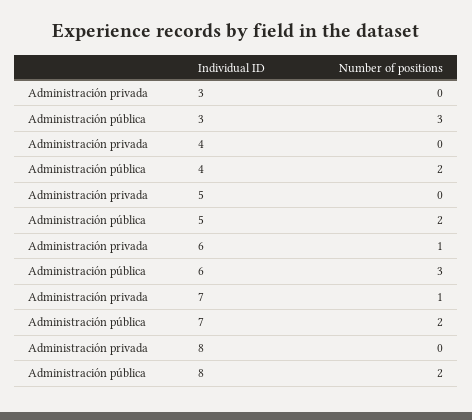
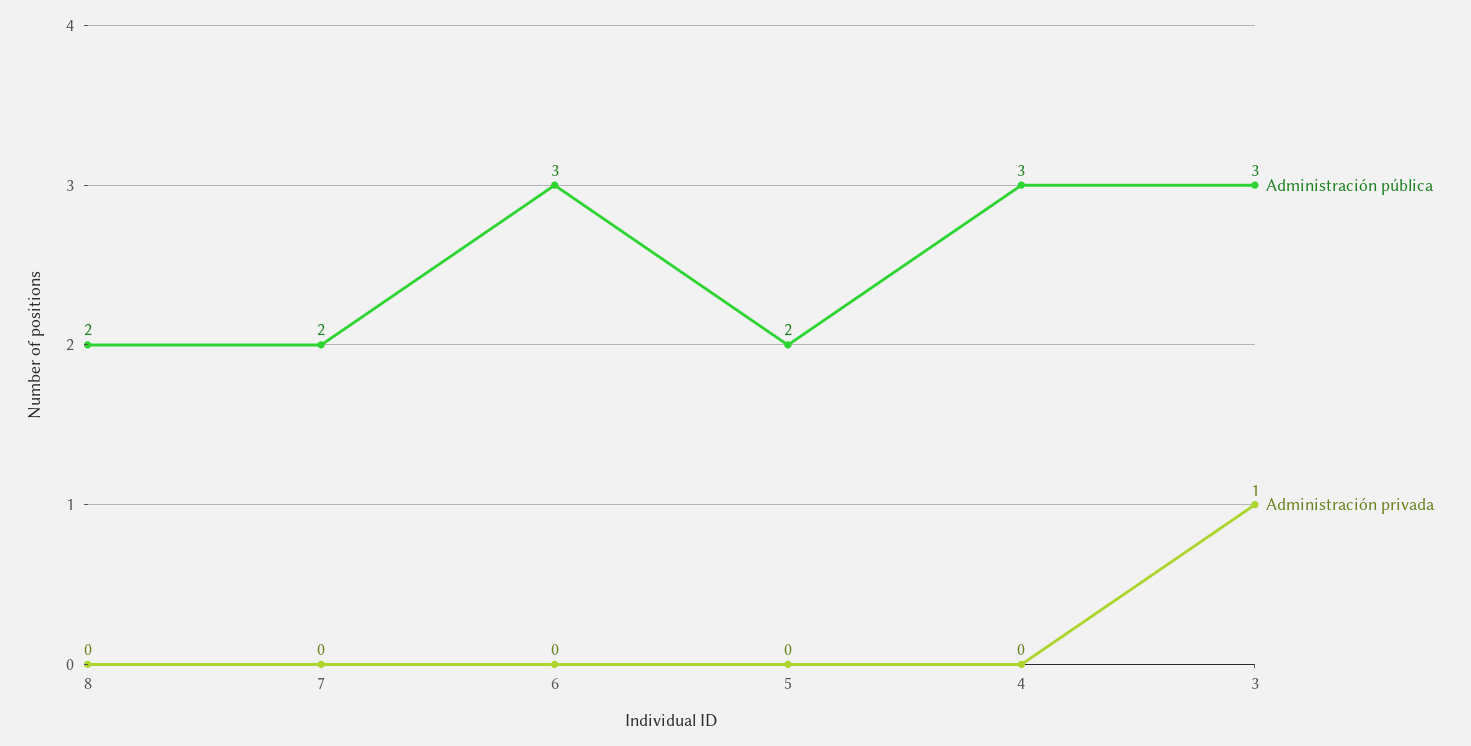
  {
    "Administración privada": {
-     "3": 0,
+     "3": 1,
      "4": 0,
      "5": 0,
-     "6": 1,
+     "6": 0,
-     "7": 1,
+     "7": 0,
      "8": 0
    },
    "Administración pública": {
      "3": 3,
-     "4": 2,
+     "4": 3,
      "5": 2,
      "6": 3,
      "7": 2,
      "8": 2
    }
  }

